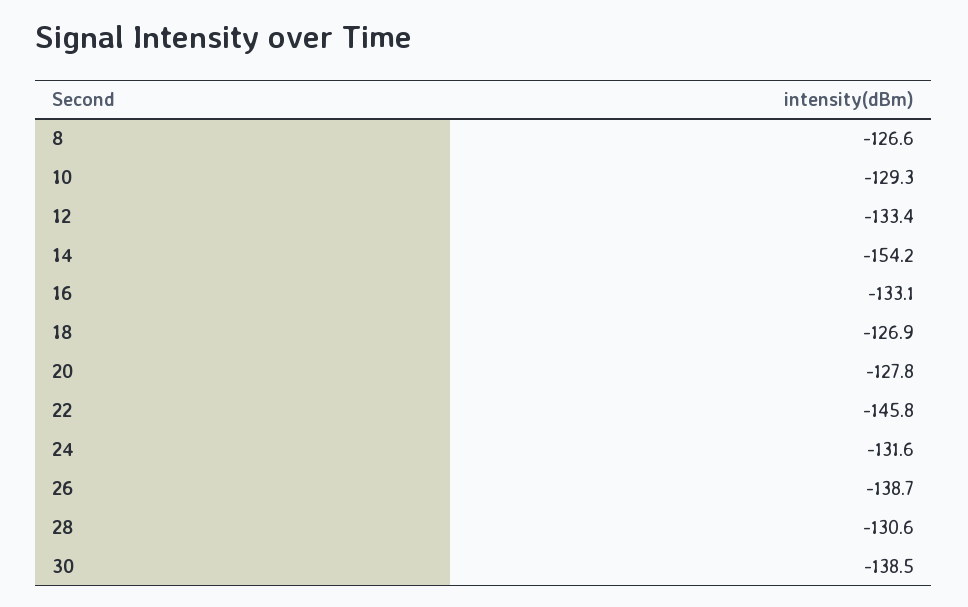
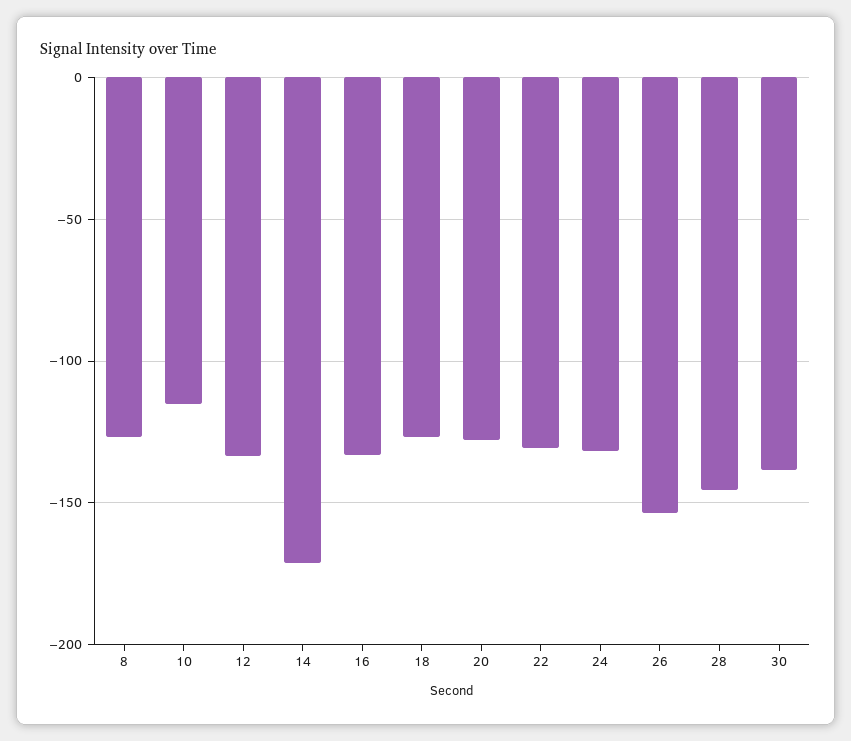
  {
    "8": -126.6,
-   "10": -129.3,
+   "10": -115,
    "12": -133.4,
-   "14": -154.2,
+   "14": -170,
    "16": -133.1,
    "18": -126.9,
    "20": -127.8,
-   "22": -145.8,
+   "22": -130,
    "24": -131.6,
-   "26": -138.7,
+   "26": -155,
-   "28": -130.6,
+   "28": -145,
    "30": -138.5
  }

